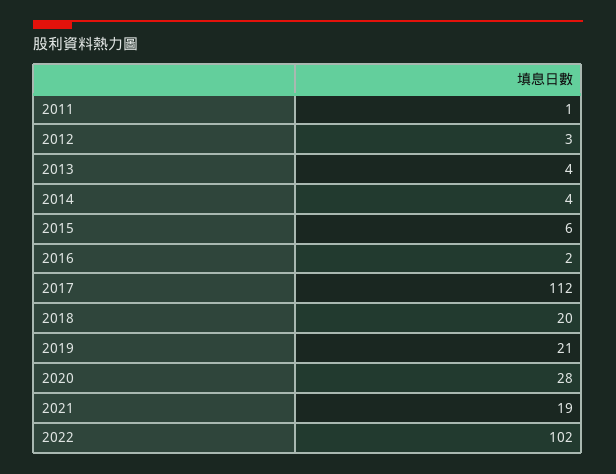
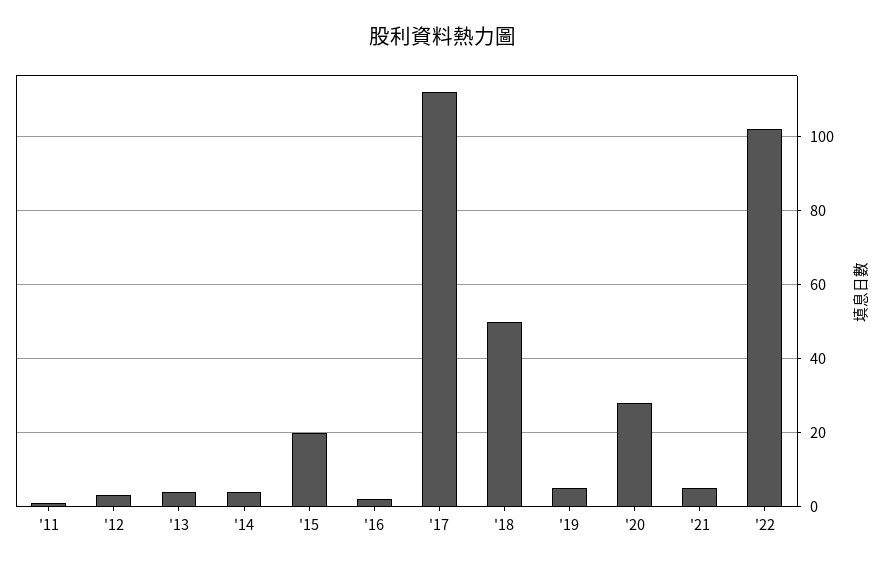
  {
    "2011": 1,
    "2012": 3,
    "2013": 4,
    "2014": 4,
-   "2015": 6,
+   "2015": 20,
    "2016": 2,
    "2017": 112,
-   "2018": 20,
+   "2018": 50,
-   "2019": 21,
+   "2019": 5,
    "2020": 28,
-   "2021": 19,
+   "2021": 5,
    "2022": 102
  }

